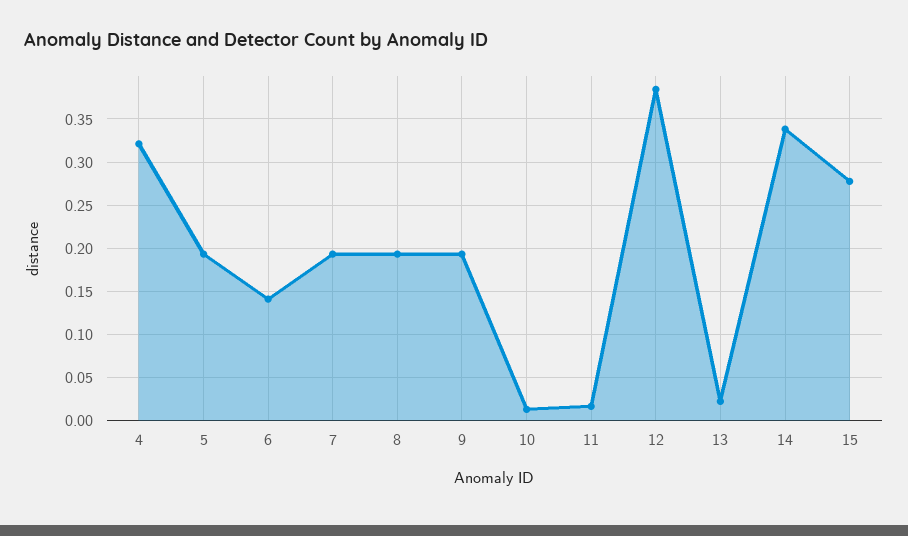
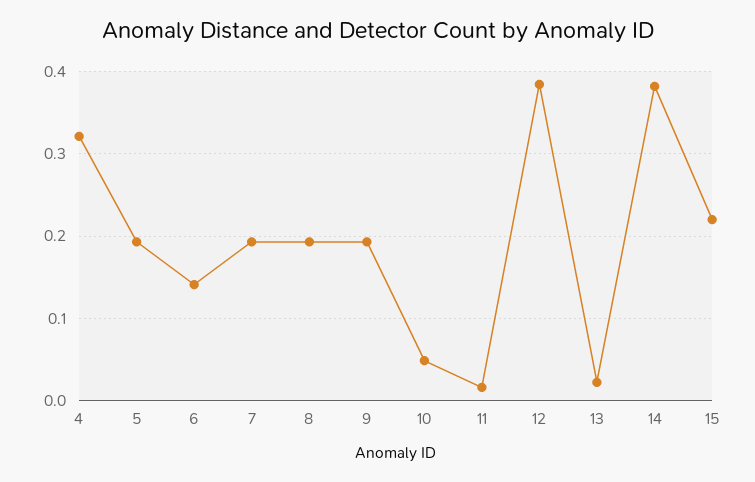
  {
    "4": 0.32,
    "5": 0.19,
    "6": 0.14,
    "7": 0.19,
    "8": 0.19,
    "9": 0.19,
-   "10": 0.01,
+   "10": 0.05,
    "11": 0.02,
    "12": 0.38,
    "13": 0.02,
-   "14": 0.34,
+   "14": 0.38,
-   "15": 0.28
+   "15": 0.22
  }

